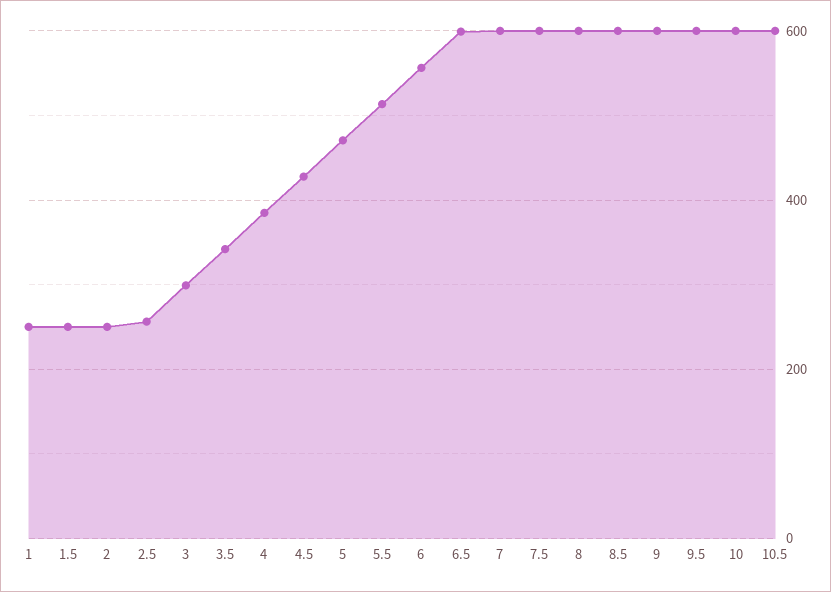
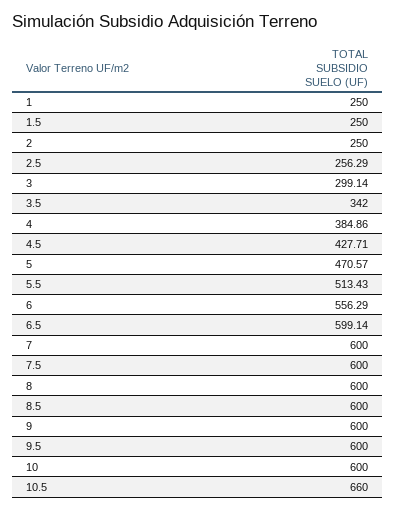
  {
    "1": 250,
    "1.5": 250,
    "2": 250,
    "2.5": 256.29,
    "3": 299.14,
    "3.5": 342,
    "4": 384.86,
    "4.5": 427.71,
    "5": 470.57,
    "5.5": 513.43,
    "6": 556.29,
    "6.5": 599.14,
    "7": 600,
    "7.5": 600,
    "8": 600,
    "8.5": 600,
    "9": 600,
    "9.5": 600,
    "10": 600,
-   "10.5": 600
+   "10.5": 660
  }

